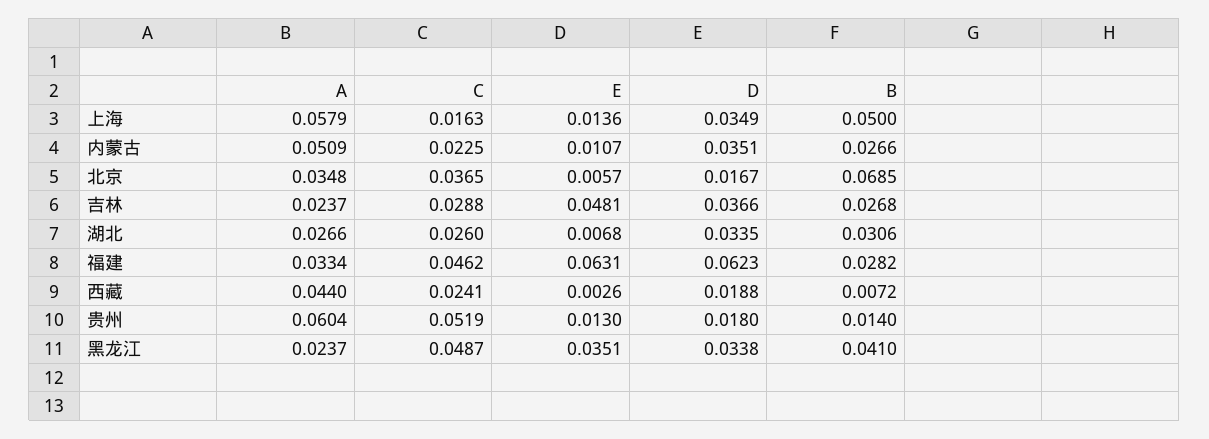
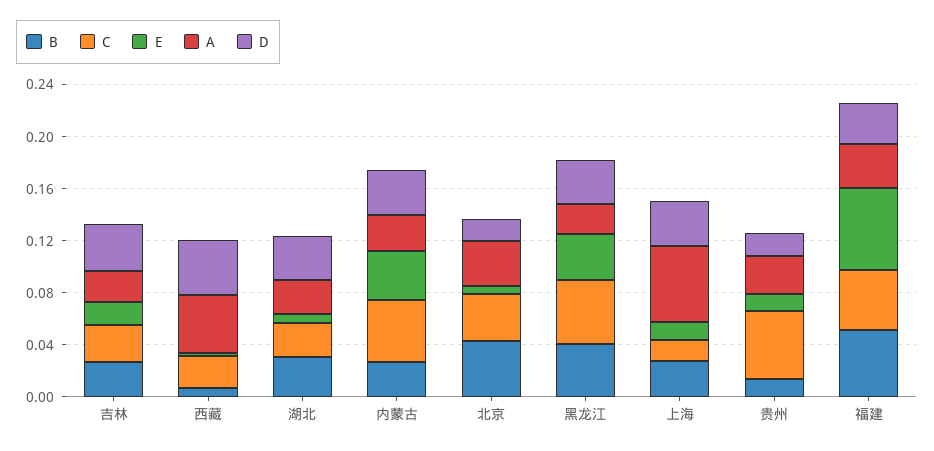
  {
    "A": {
      "上海": 0.0579,
-     "内蒙古": 0.0509,
+     "内蒙古": 0.03,
      "北京": 0.0348,
      "吉林": 0.0237,
      "湖北": 0.0266,
      "福建": 0.0334,
      "西藏": 0.044,
-     "贵州": 0.0604,
+     "贵州": 0.03,
      "黑龙江": 0.0237
    },
    "C": {
      "上海": 0.0163,
-     "内蒙古": 0.0225,
+     "内蒙古": 0.05,
      "北京": 0.0365,
      "吉林": 0.0288,
      "湖北": 0.026,
      "福建": 0.0462,
      "西藏": 0.0241,
      "贵州": 0.0519,
      "黑龙江": 0.0487
    },
    "E": {
      "上海": 0.0136,
-     "内蒙古": 0.0107,
+     "内蒙古": 0.04,
      "北京": 0.0057,
-     "吉林": 0.0481,
+     "吉林": 0.02,
      "湖北": 0.0068,
      "福建": 0.0631,
      "西藏": 0.0026,
      "贵州": 0.013,
      "黑龙江": 0.0351
    },
    "D": {
      "上海": 0.0349,
      "内蒙古": 0.0351,
      "北京": 0.0167,
      "吉林": 0.0366,
      "湖北": 0.0335,
-     "福建": 0.0623,
+     "福建": 0.03,
-     "西藏": 0.0188,
+     "西藏": 0.04,
      "贵州": 0.018,
      "黑龙江": 0.0338
    },
    "B": {
-     "上海": 0.05,
+     "上海": 0.03,
      "内蒙古": 0.0266,
-     "北京": 0.0685,
+     "北京": 0.04,
      "吉林": 0.0268,
      "湖北": 0.0306,
-     "福建": 0.0282,
+     "福建": 0.05,
      "西藏": 0.0072,
      "贵州": 0.014,
      "黑龙江": 0.041
    }
  }

